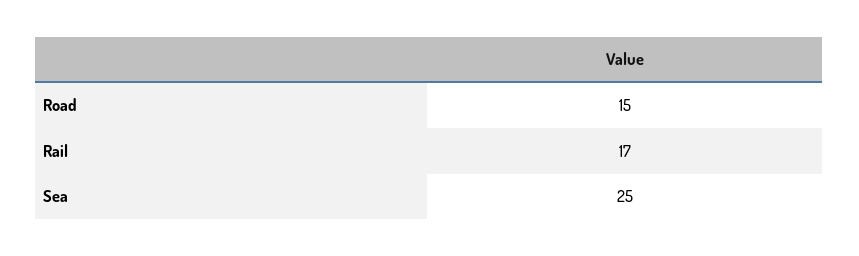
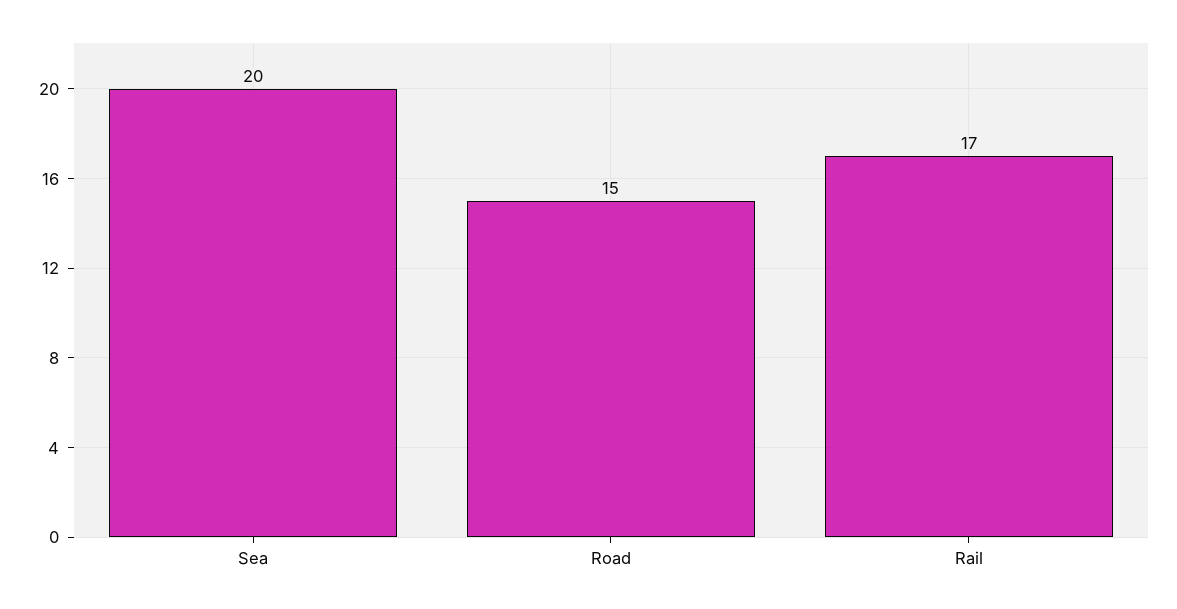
  {
    "Road": 15,
    "Rail": 17,
-   "Sea": 25
+   "Sea": 20
  }

